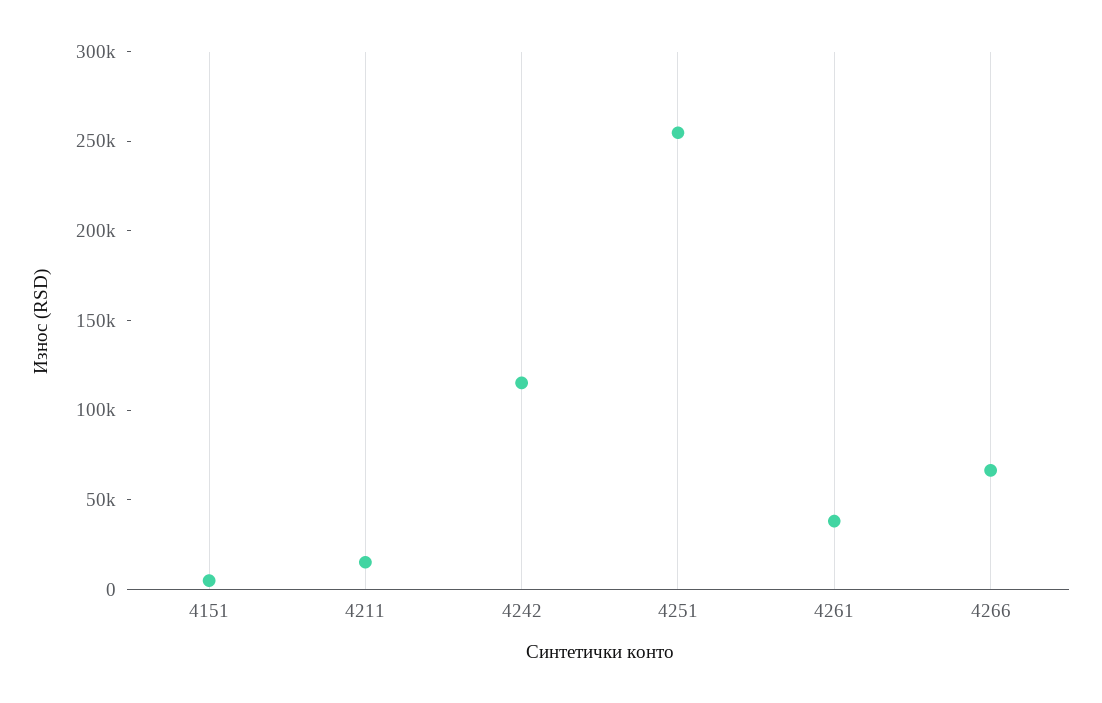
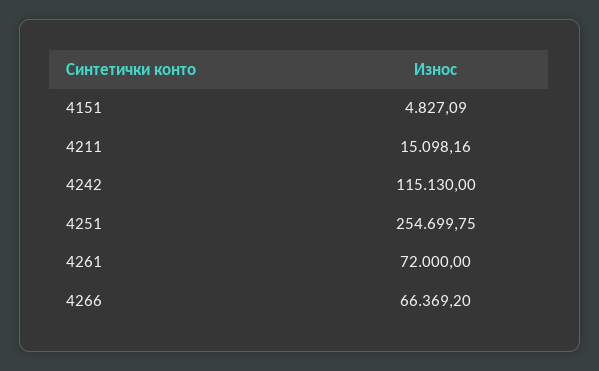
  {
    "4151": 4827.09,
    "4211": 15098.16,
    "4242": 115130,
    "4251": 254699.75,
-   "4261": 40000,
+   "4261": 72000,
    "4266": 66369.2
  }

